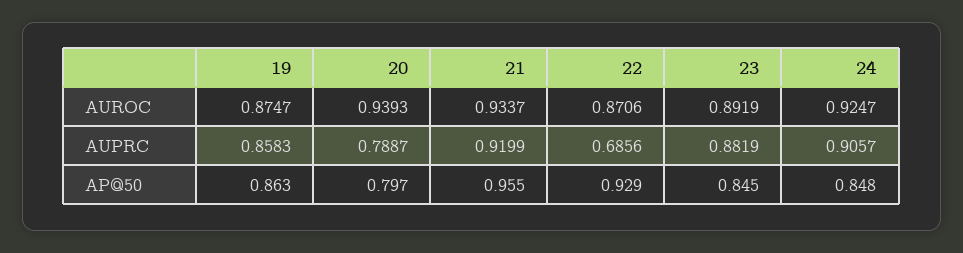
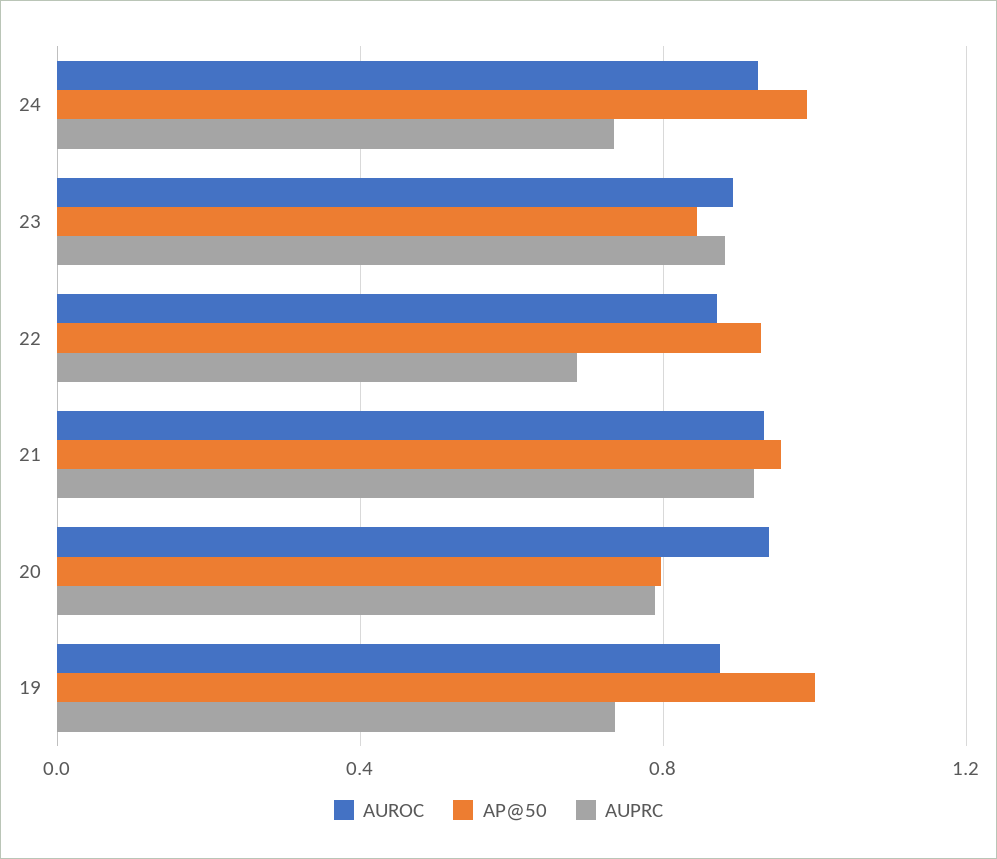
  {
    "AUROC": {
      "19": 0.8747,
      "20": 0.9393,
      "21": 0.9337,
      "22": 0.8706,
      "23": 0.8919,
      "24": 0.9247
    },
    "AUPRC": {
-     "19": 0.8583,
+     "19": 0.75,
      "20": 0.7887,
      "21": 0.9199,
      "22": 0.6856,
      "23": 0.8819,
-     "24": 0.9057
+     "24": 0.75
    },
    "AP@50": {
-     "19": 0.863,
+     "19": 1,
      "20": 0.797,
      "21": 0.955,
      "22": 0.929,
      "23": 0.845,
-     "24": 0.848
+     "24": 1
    }
  }

